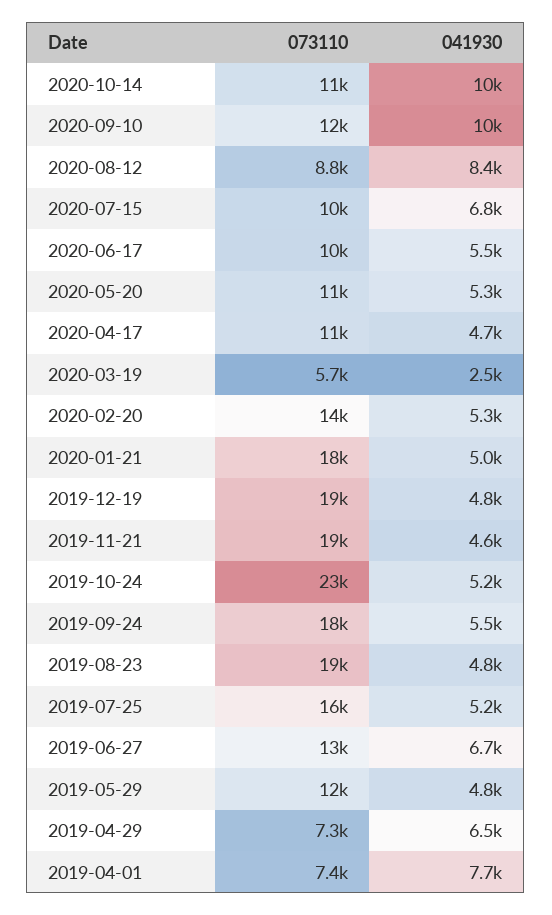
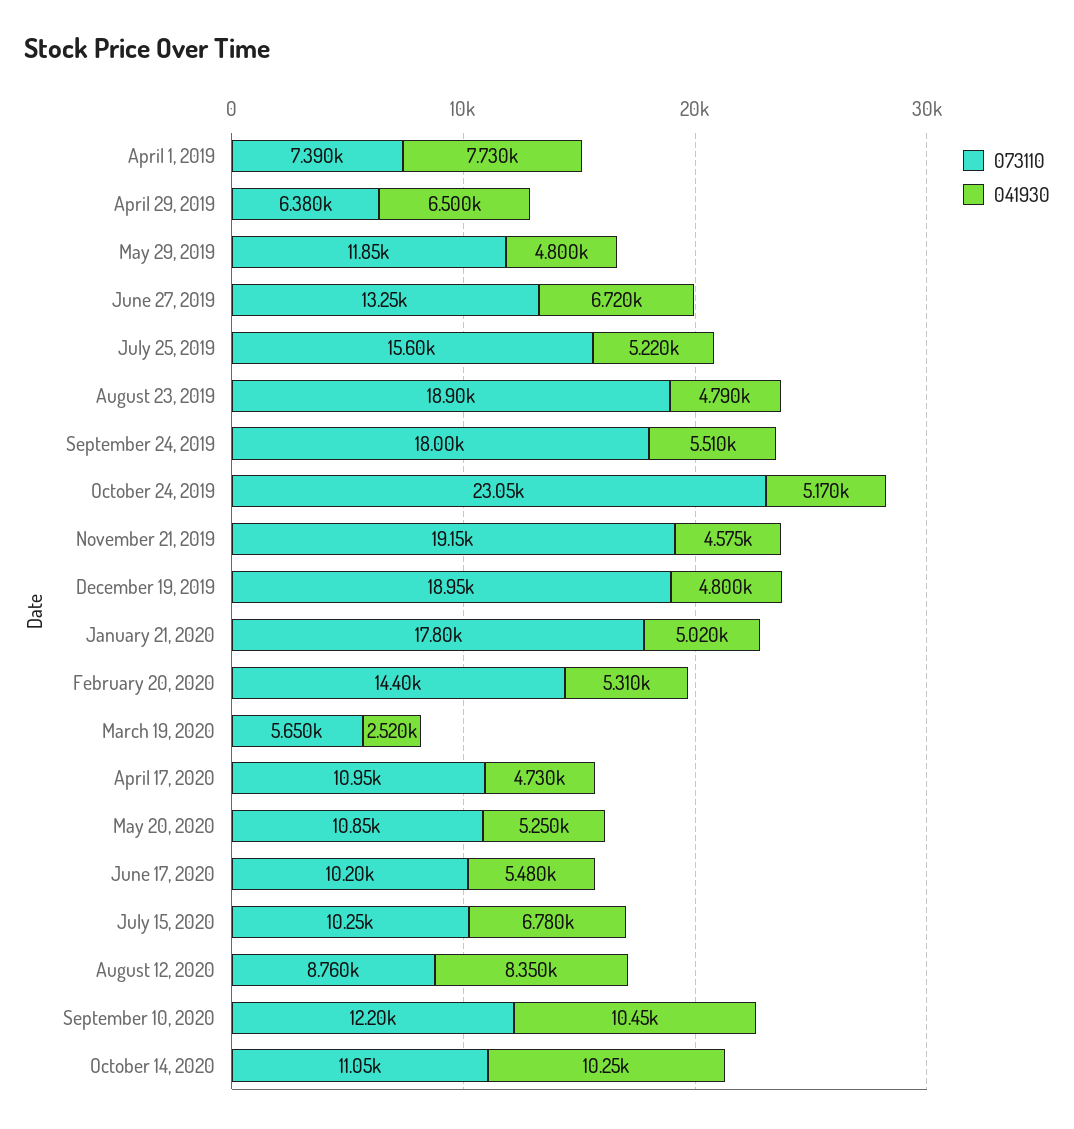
  {
    "073110": {
      "2020-10-14": 11050,
      "2020-09-10": 12200,
      "2020-08-12": 8760,
      "2020-07-15": 10250,
      "2020-06-17": 10200,
      "2020-05-20": 10850,
      "2020-04-17": 10950,
      "2020-03-19": 5650,
      "2020-02-20": 14400,
      "2020-01-21": 17800,
      "2019-12-19": 18950,
      "2019-11-21": 19150,
      "2019-10-24": 23050,
      "2019-09-24": 18000,
      "2019-08-23": 18900,
      "2019-07-25": 15600,
      "2019-06-27": 13250,
      "2019-05-29": 11850,
-     "2019-04-29": 7300,
+     "2019-04-29": 6380,
      "2019-04-01": 7390
    },
    "041930": {
      "2020-10-14": 10250,
      "2020-09-10": 10450,
      "2020-08-12": 8350,
      "2020-07-15": 6780,
      "2020-06-17": 5480,
      "2020-05-20": 5250,
      "2020-04-17": 4730,
      "2020-03-19": 2520,
      "2020-02-20": 5310,
      "2020-01-21": 5020,
      "2019-12-19": 4800,
      "2019-11-21": 4575,
      "2019-10-24": 5170,
      "2019-09-24": 5510,
      "2019-08-23": 4790,
      "2019-07-25": 5220,
      "2019-06-27": 6720,
      "2019-05-29": 4800,
      "2019-04-29": 6500,
      "2019-04-01": 7730
    }
  }

